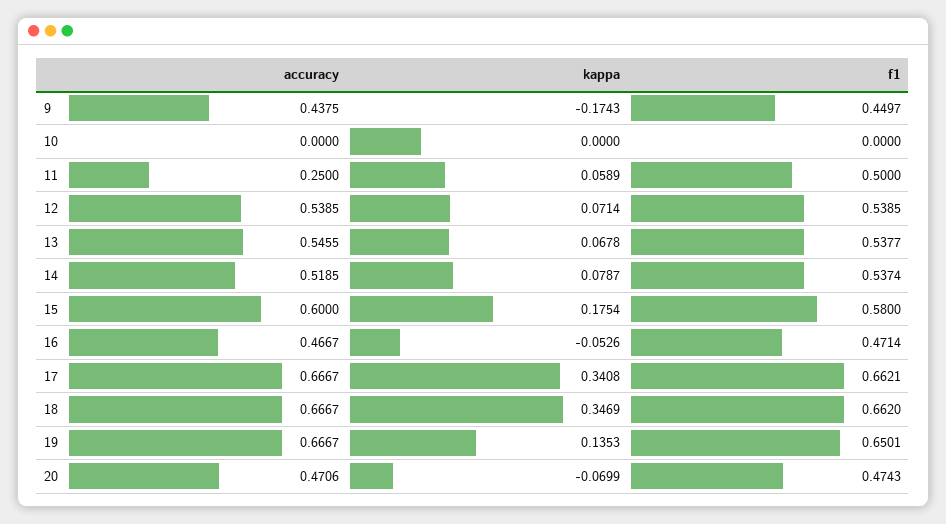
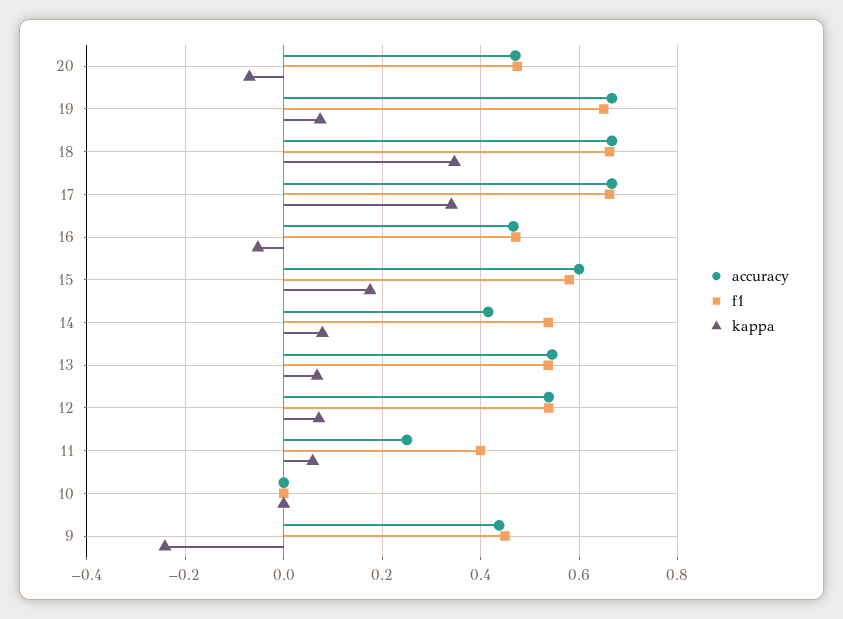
  {
    "accuracy": {
      "9": 0.4375,
      "10": 0,
      "11": 0.25,
      "12": 0.5385,
      "13": 0.5455,
-     "14": 0.5185,
+     "14": 0.42,
      "15": 0.6,
      "16": 0.4667,
      "17": 0.6667,
      "18": 0.6667,
      "19": 0.6667,
      "20": 0.4706
    },
    "kappa": {
-     "9": -0.1743,
+     "9": -0.24,
      "10": 0,
      "11": 0.0589,
      "12": 0.0714,
      "13": 0.0678,
      "14": 0.0787,
      "15": 0.1754,
      "16": -0.0526,
      "17": 0.3408,
      "18": 0.3469,
-     "19": 0.1353,
+     "19": 0.08,
      "20": -0.0699
    },
    "f1": {
      "9": 0.4497,
      "10": 0,
-     "11": 0.5,
+     "11": 0.4,
      "12": 0.5385,
      "13": 0.5377,
      "14": 0.5374,
      "15": 0.58,
      "16": 0.4714,
      "17": 0.6621,
      "18": 0.662,
      "19": 0.6501,
      "20": 0.4743
    }
  }

